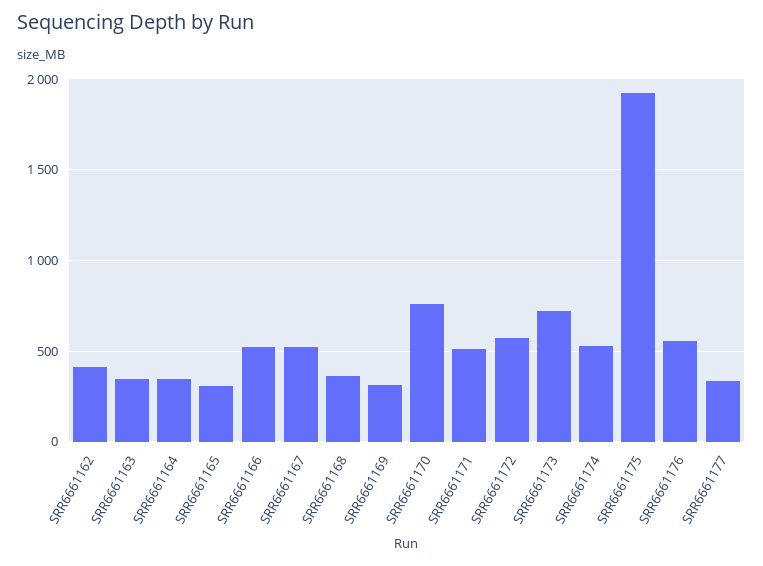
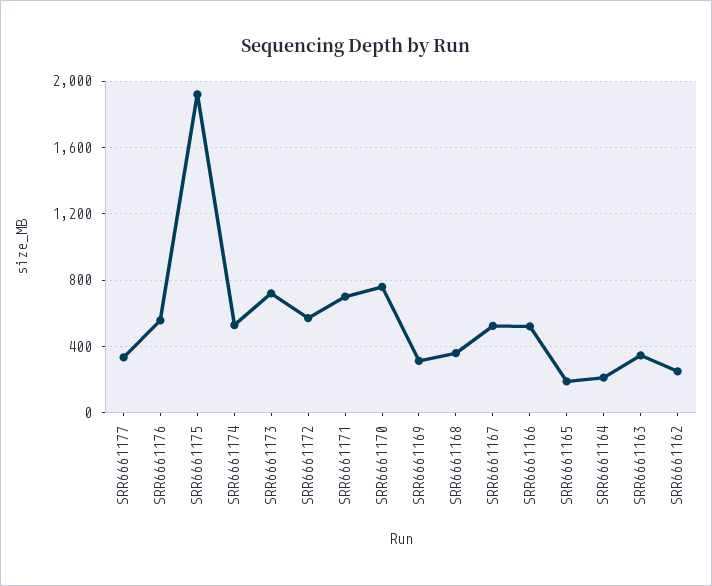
  {
-   "SRR6661162": 400,
+   "SRR6661162": 250,
    "SRR6661163": 350,
-   "SRR6661164": 350,
+   "SRR6661164": 200,
-   "SRR6661165": 300,
+   "SRR6661165": 200,
    "SRR6661166": 500,
    "SRR6661167": 500,
    "SRR6661168": 350,
    "SRR6661169": 300,
    "SRR6661170": 750,
-   "SRR6661171": 500,
+   "SRR6661171": 700,
    "SRR6661172": 550,
    "SRR6661173": 700,
    "SRR6661174": 550,
    "SRR6661175": 1900,
    "SRR6661176": 550,
    "SRR6661177": 350
  }

